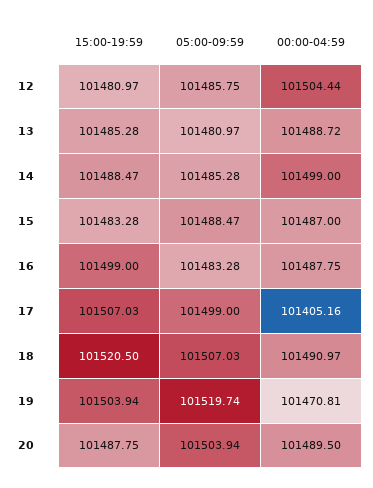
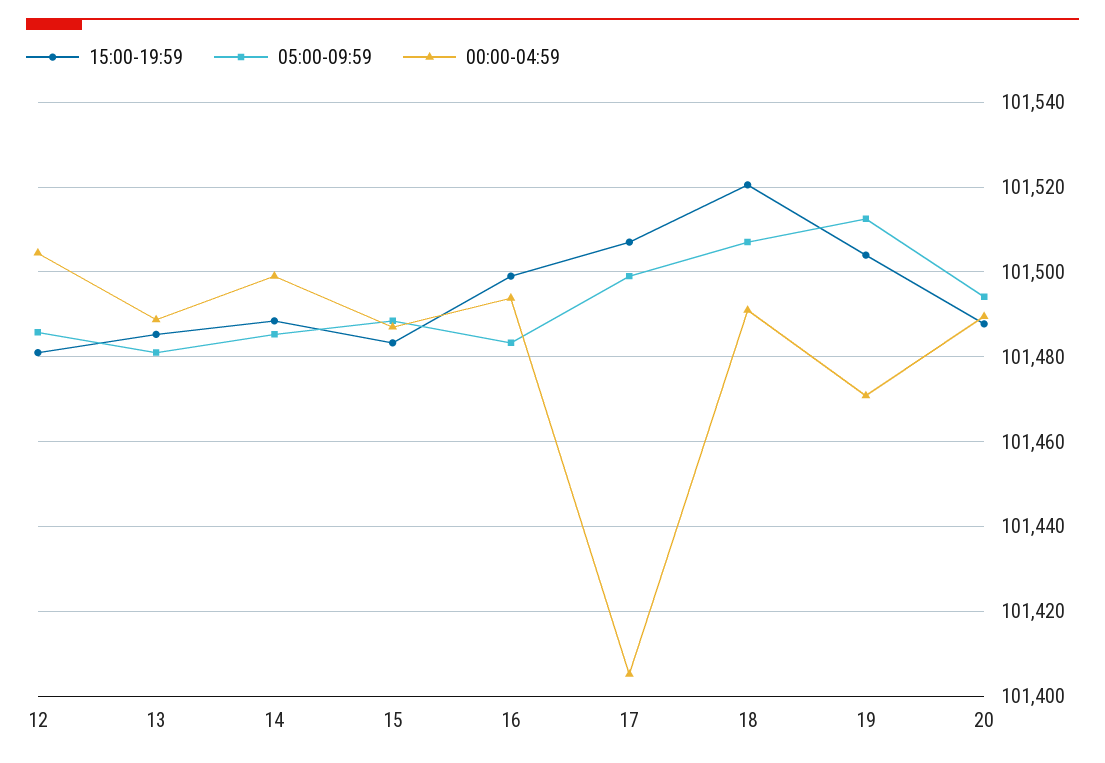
  {
    "15:00-19:59": {
      "12": 101480.97,
      "13": 101485.28,
      "14": 101488.47,
      "15": 101483.28,
      "16": 101499,
      "17": 101507.03,
      "18": 101520.5,
      "19": 101503.94,
      "20": 101487.75
    },
    "05:00-09:59": {
      "12": 101485.75,
      "13": 101480.97,
      "14": 101485.28,
      "15": 101488.47,
      "16": 101483.28,
      "17": 101499,
      "18": 101507.03,
-     "19": 101519.74,
+     "19": 101512,
-     "20": 101503.94
+     "20": 101494
    },
    "00:00-04:59": {
      "12": 101504.44,
      "13": 101488.72,
      "14": 101499,
      "15": 101487,
-     "16": 101487.75,
+     "16": 101494,
      "17": 101405.16,
      "18": 101490.97,
      "19": 101470.81,
      "20": 101489.5
    }
  }

